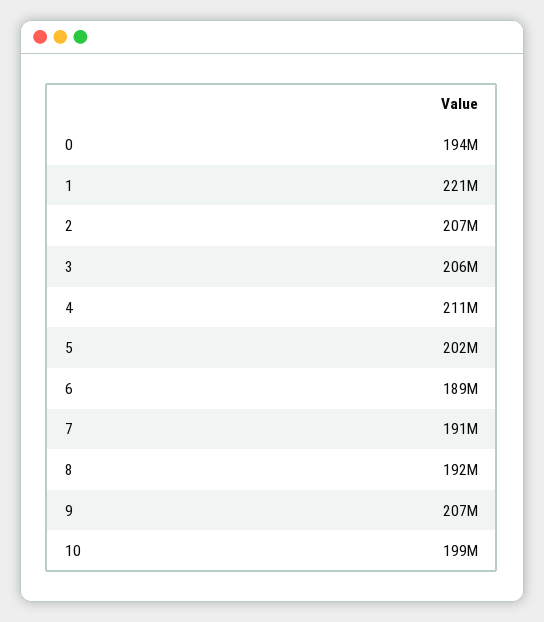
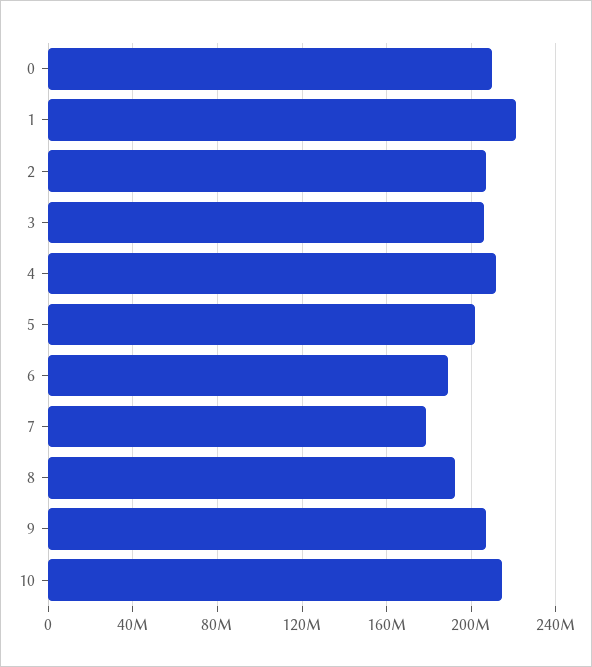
  {
-   "0": 194000000,
+   "0": 210000000,
    "1": 221000000,
    "2": 207000000,
    "3": 206000000,
    "4": 211000000,
    "5": 202000000,
    "6": 189000000,
-   "7": 191000000,
+   "7": 180000000,
    "8": 192000000,
    "9": 207000000,
-   "10": 199000000
+   "10": 215000000
  }

